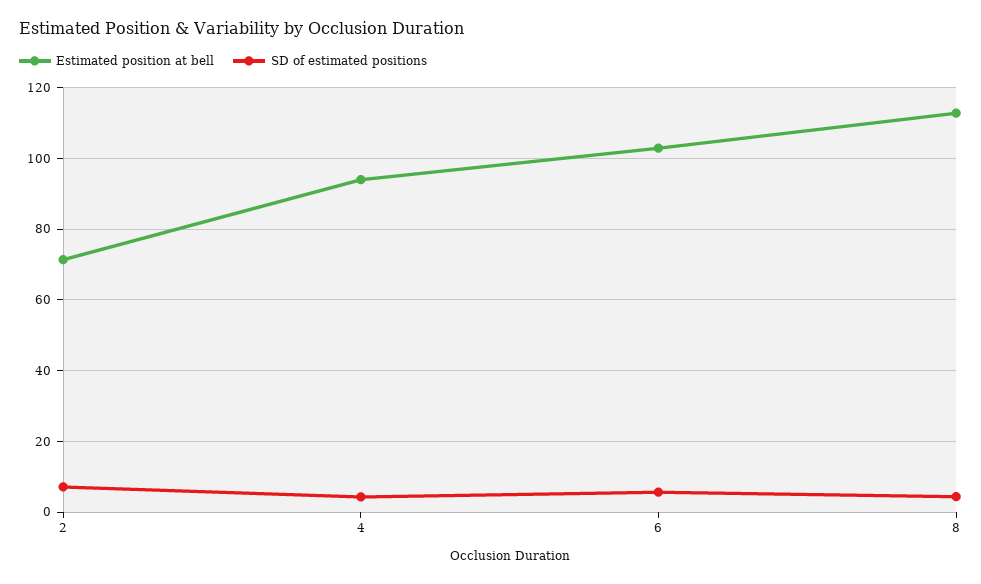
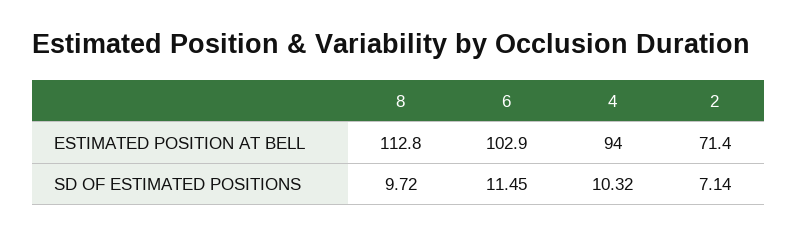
  {
    "Estimated position at bell": {
      "2": 71.4,
      "4": 94,
      "6": 102.9,
      "8": 112.8
    },
    "SD of estimated positions": {
      "2": 7.14,
-     "4": 4,
+     "4": 10.32,
-     "6": 6,
+     "6": 11.45,
-     "8": 4
+     "8": 9.72
    }
  }

